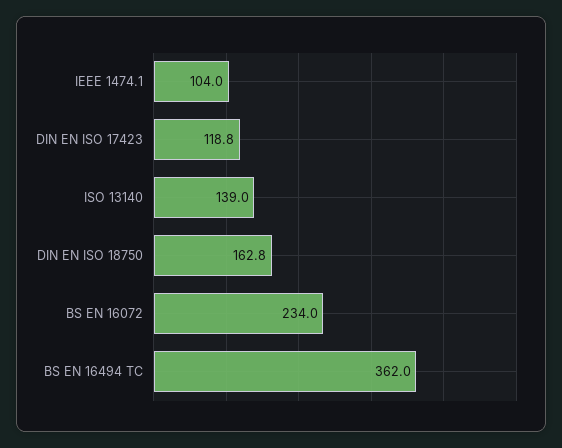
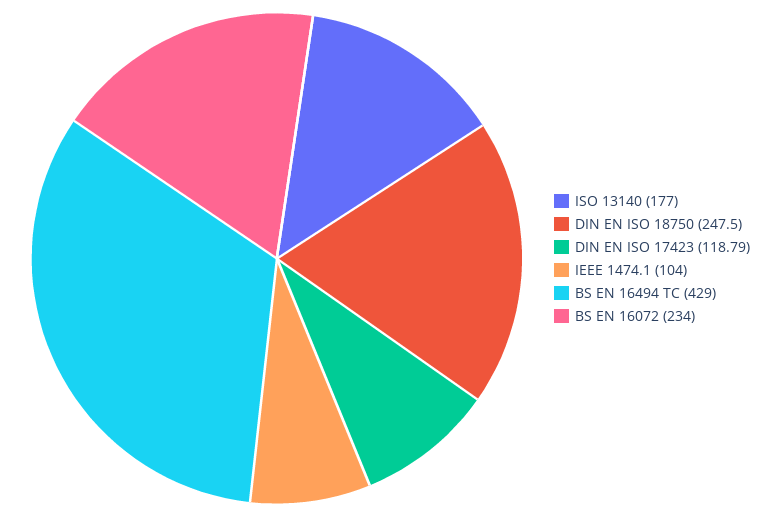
  {
    "IEEE 1474.1": 104,
    "DIN EN ISO 17423": 118.79,
-   "ISO 13140": 139,
+   "ISO 13140": 177,
-   "DIN EN ISO 18750": 162.8,
+   "DIN EN ISO 18750": 247.5,
    "BS EN 16072": 234,
-   "BS EN 16494 TC": 362
+   "BS EN 16494 TC": 429
  }

